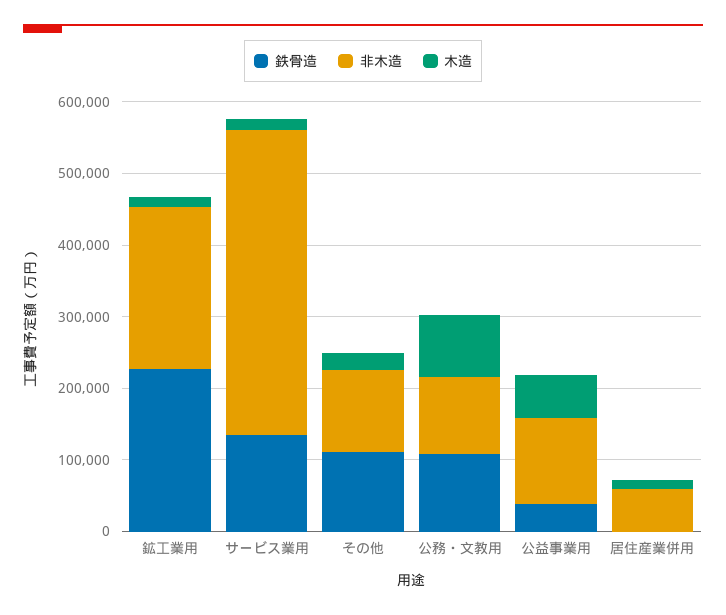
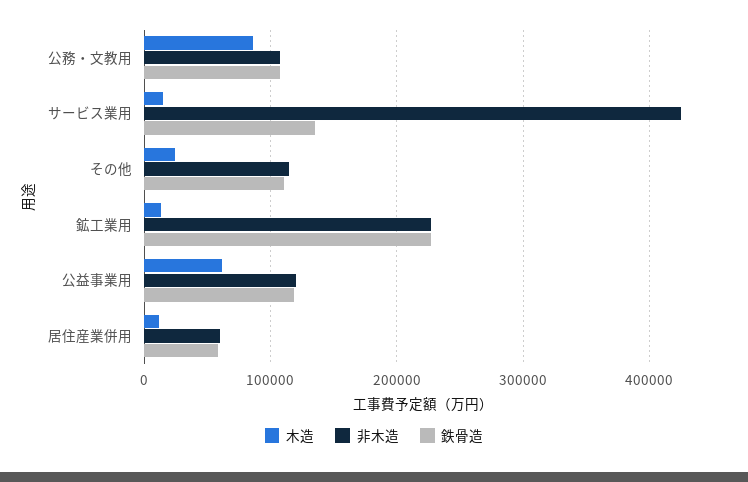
  {
    "鉄骨造": {
      "鉱工業用": 230000,
      "サービス業用": 140000,
      "その他": 110000,
      "公務・文教用": 110000,
-     "公益事業用": 40000,
+     "公益事業用": 120000,
-     "居住産業併用": 0
+     "居住産業併用": 60000
    },
    "非木造": {
      "鉱工業用": 230000,
      "サービス業用": 430000,
      "その他": 110000,
      "公務・文教用": 110000,
      "公益事業用": 120000,
      "居住産業併用": 60000
    },
    "木造": {
      "鉱工業用": 10000,
      "サービス業用": 20000,
      "その他": 20000,
      "公務・文教用": 90000,
      "公益事業用": 60000,
      "居住産業併用": 10000
    }
  }

